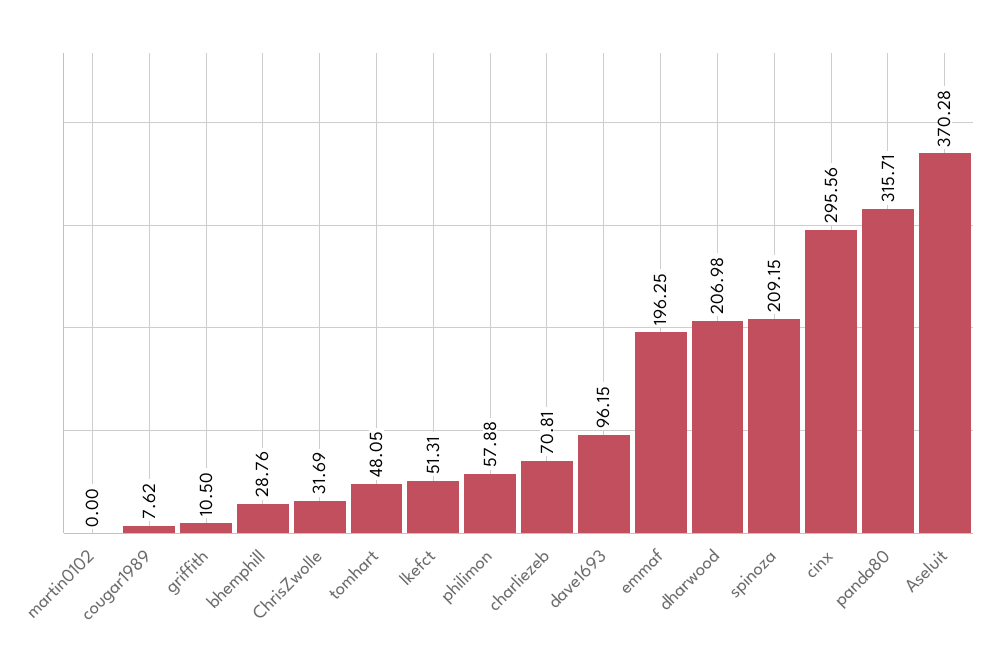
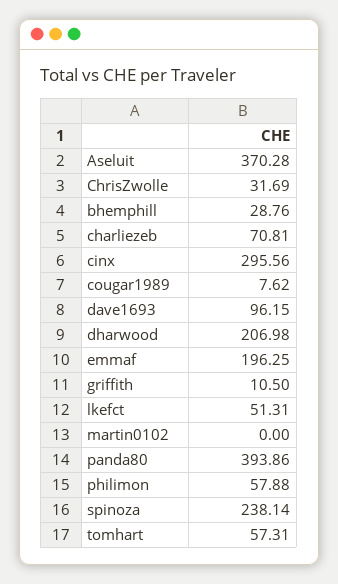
  {
    "martin0102": 0,
    "cougar1989": 7.62,
    "griffith": 10.5,
    "bhemphill": 28.76,
    "ChrisZwolle": 31.69,
-   "tomhart": 48.05,
+   "tomhart": 57.31,
    "lkefct": 51.31,
    "philimon": 57.88,
    "charliezeb": 70.81,
    "dave1693": 96.15,
    "emmaf": 196.25,
    "dharwood": 206.98,
-   "spinoza": 209.15,
+   "spinoza": 238.14,
    "cinx": 295.56,
-   "panda80": 315.71,
+   "panda80": 393.86,
    "Aseluit": 370.28
  }

